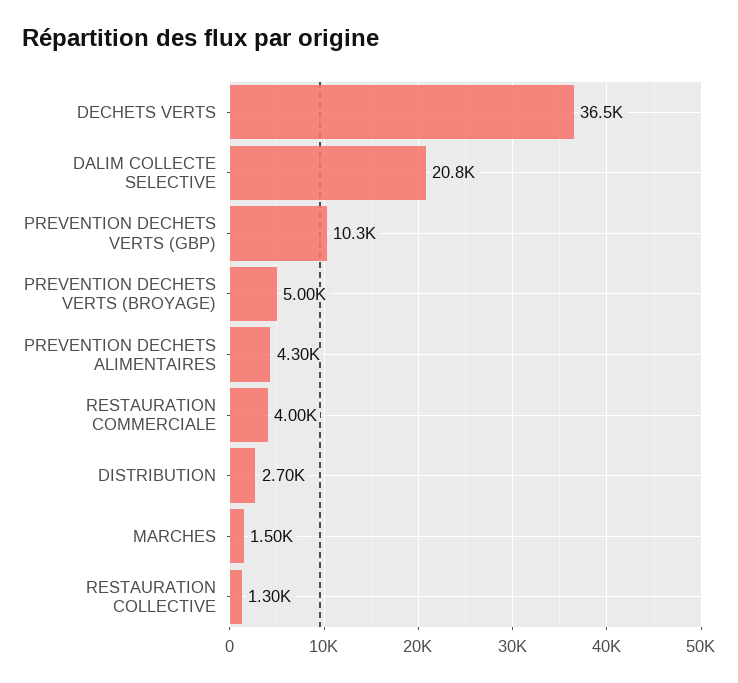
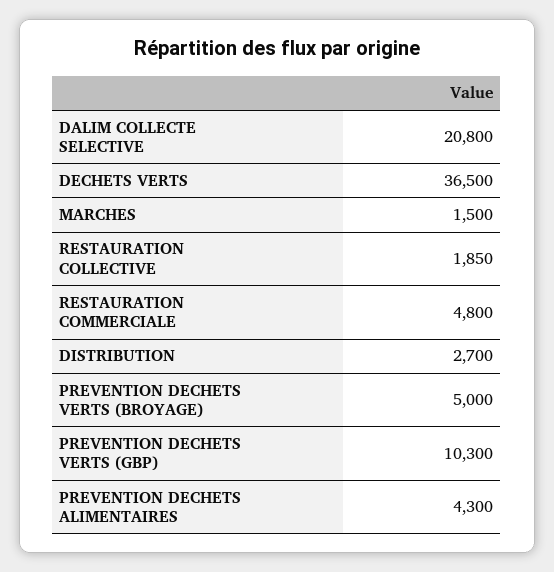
  {
    "DECHETS VERTS": 36500,
    "DALIM COLLECTE SELECTIVE": 20800,
    "PREVENTION DECHETS VERTS (GBP)": 10300,
    "PREVENTION DECHETS VERTS (BROYAGE)": 5000,
    "PREVENTION DECHETS ALIMENTAIRES": 4300,
-   "RESTAURATION COMMERCIALE": 4000,
+   "RESTAURATION COMMERCIALE": 4800,
    "DISTRIBUTION": 2700,
    "MARCHES": 1500,
-   "RESTAURATION COLLECTIVE": 1300
+   "RESTAURATION COLLECTIVE": 1850
  }

